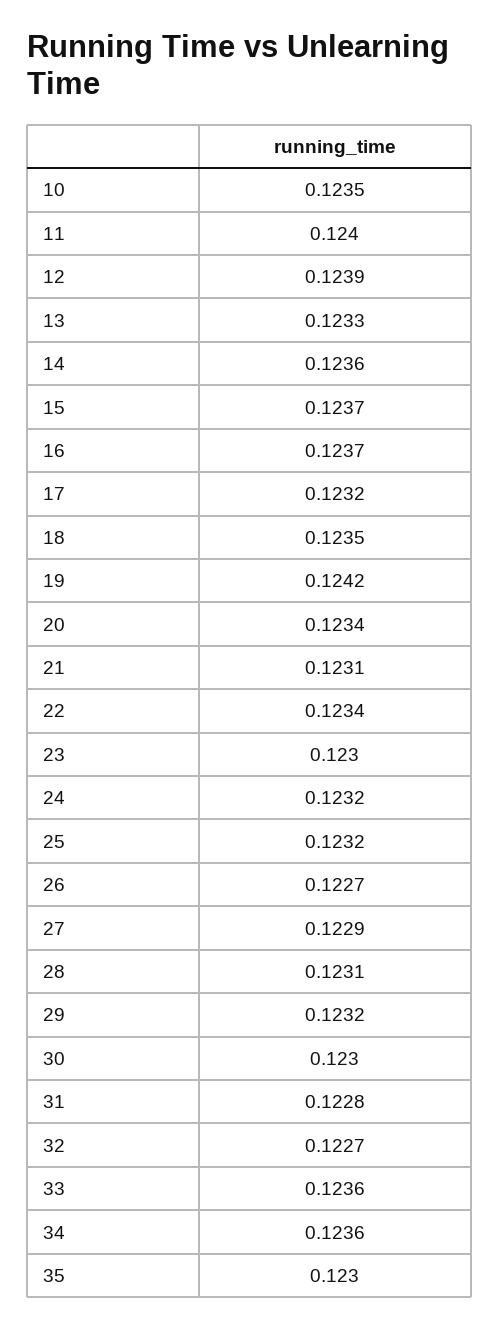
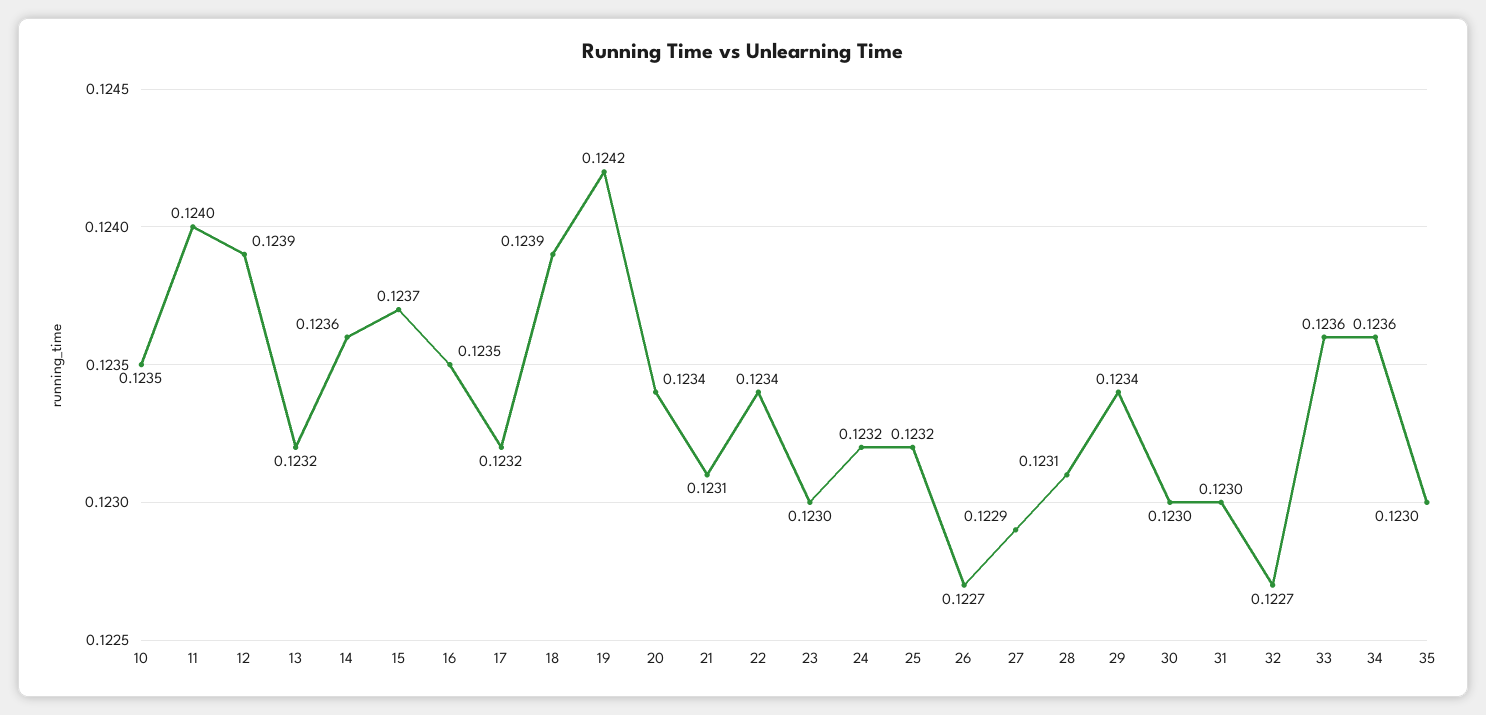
  {
    "10": 0.1235,
    "11": 0.124,
    "12": 0.1239,
-   "13": 0.1233,
+   "13": 0.1232,
    "14": 0.1236,
    "15": 0.1237,
-   "16": 0.1237,
+   "16": 0.1235,
    "17": 0.1232,
-   "18": 0.1235,
+   "18": 0.1239,
    "19": 0.1242,
    "20": 0.1234,
    "21": 0.1231,
    "22": 0.1234,
    "23": 0.123,
    "24": 0.1232,
    "25": 0.1232,
    "26": 0.1227,
    "27": 0.1229,
    "28": 0.1231,
-   "29": 0.1232,
+   "29": 0.1234,
    "30": 0.123,
-   "31": 0.1228,
+   "31": 0.123,
    "32": 0.1227,
    "33": 0.1236,
    "34": 0.1236,
    "35": 0.123
  }

